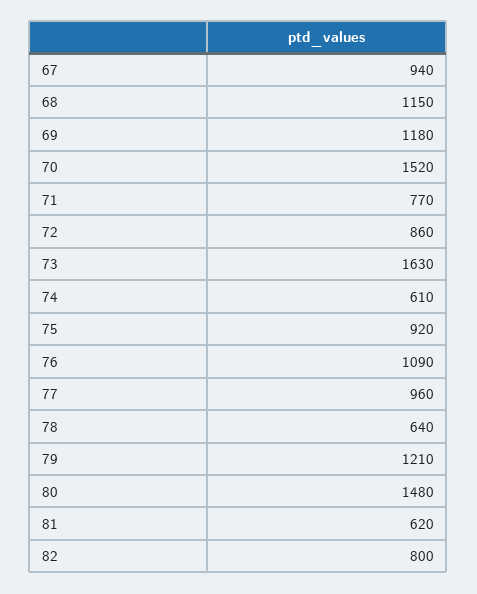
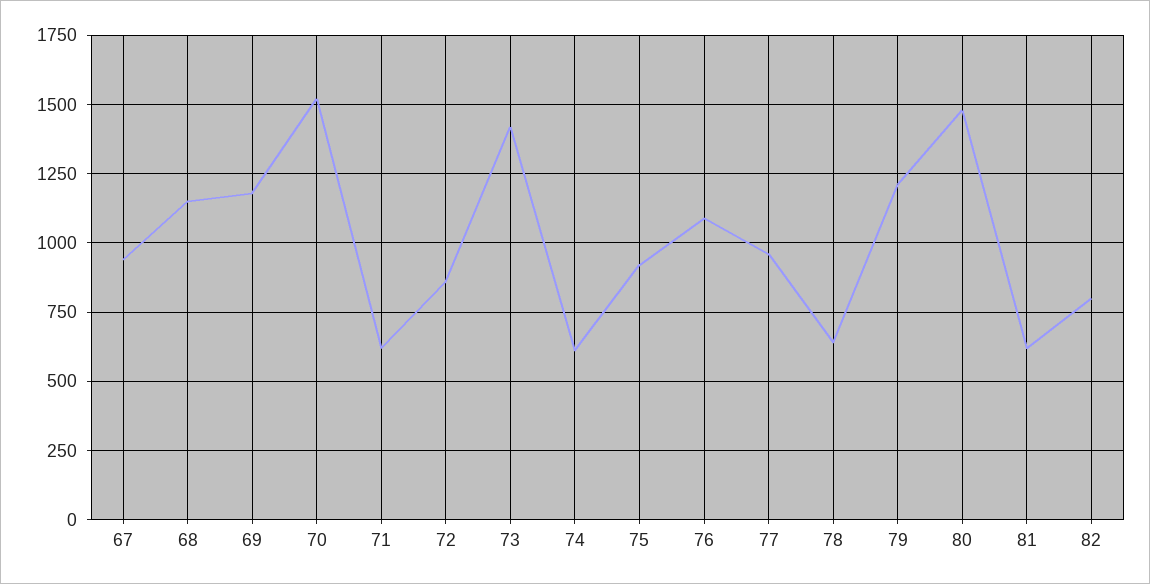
  {
    "67": 940,
    "68": 1150,
    "69": 1180,
    "70": 1520,
-   "71": 770,
+   "71": 625,
    "72": 860,
-   "73": 1630,
+   "73": 1425,
    "74": 610,
    "75": 920,
    "76": 1090,
    "77": 960,
    "78": 640,
    "79": 1210,
    "80": 1480,
    "81": 620,
    "82": 800
  }

